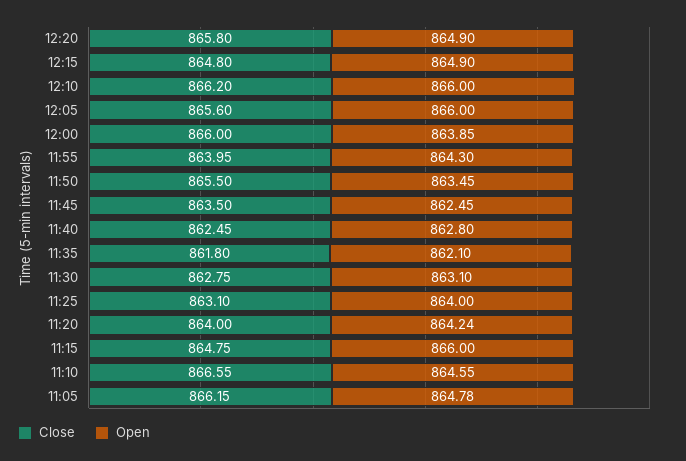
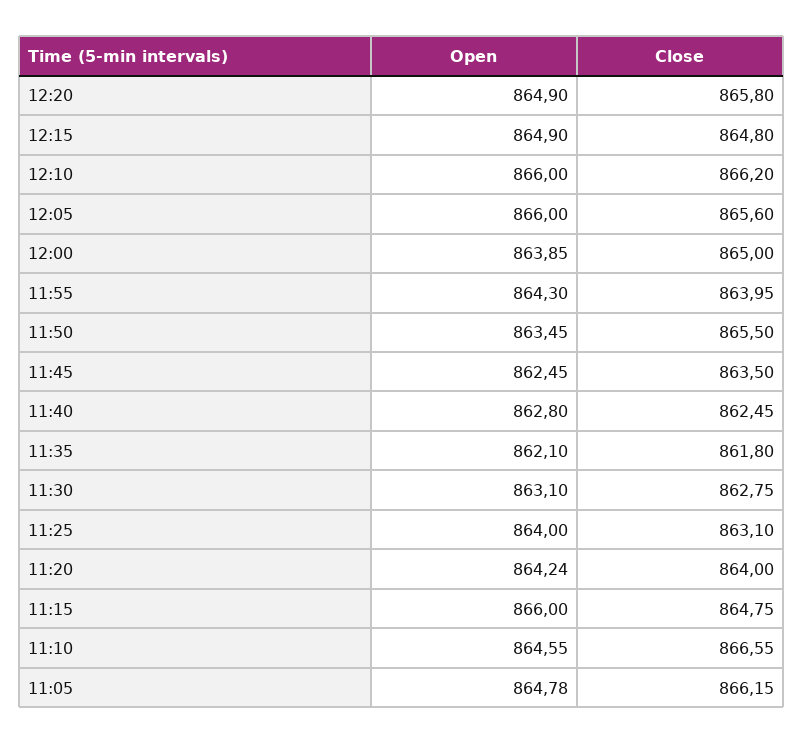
  {
    "Close": {
      "12:20": 865.8,
      "12:15": 864.8,
      "12:10": 866.2,
      "12:05": 865.6,
-     "12:00": 866,
+     "12:00": 865,
      "11:55": 863.95,
      "11:50": 865.5,
      "11:45": 863.5,
      "11:40": 862.45,
      "11:35": 861.8,
      "11:30": 862.75,
      "11:25": 863.1,
      "11:20": 864,
      "11:15": 864.75,
      "11:10": 866.55,
      "11:05": 866.15
    },
    "Open": {
      "12:20": 864.9,
      "12:15": 864.9,
      "12:10": 866,
      "12:05": 866,
      "12:00": 863.85,
      "11:55": 864.3,
      "11:50": 863.45,
      "11:45": 862.45,
      "11:40": 862.8,
      "11:35": 862.1,
      "11:30": 863.1,
      "11:25": 864,
      "11:20": 864.24,
      "11:15": 866,
      "11:10": 864.55,
      "11:05": 864.78
    }
  }

